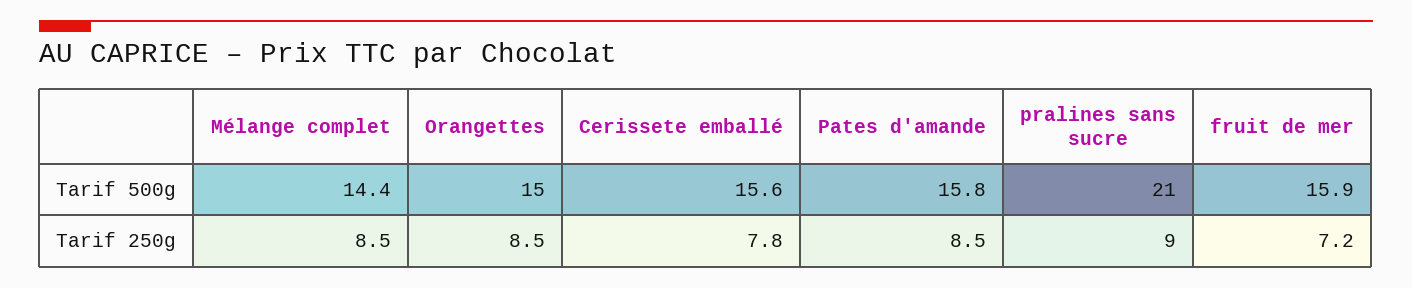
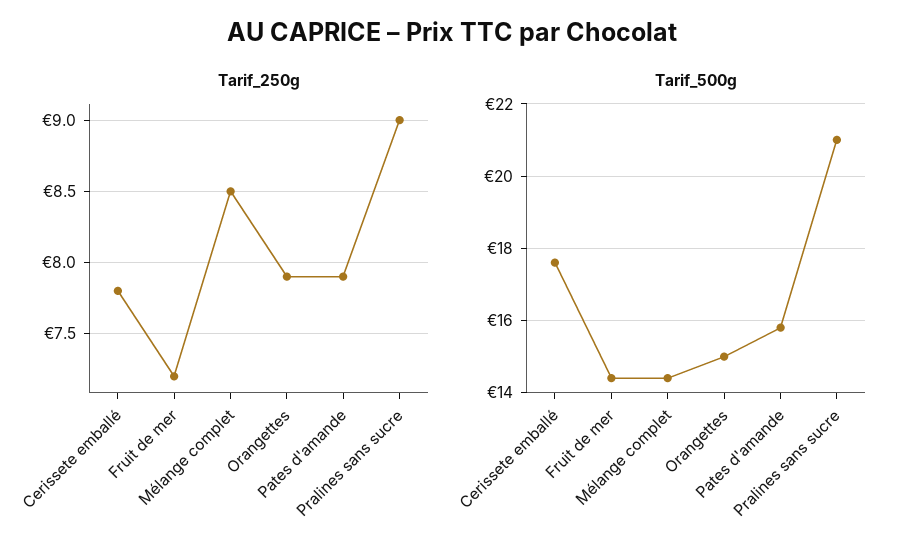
  {
    "Tarif 500g": {
      "Mélange complet": 14.4,
      "Orangettes": 15,
-     "Cerissete emballé": 15.6,
+     "Cerissete emballé": 17.5,
      "Pates d'amande": 15.8,
      "pralines sans sucre": 21,
-     "fruit de mer": 15.9
+     "fruit de mer": 14.5
    },
    "Tarif 250g": {
      "Mélange complet": 8.5,
-     "Orangettes": 8.5,
+     "Orangettes": 7.9,
      "Cerissete emballé": 7.8,
-     "Pates d'amande": 8.5,
+     "Pates d'amande": 7.9,
      "pralines sans sucre": 9,
      "fruit de mer": 7.2
    }
  }

